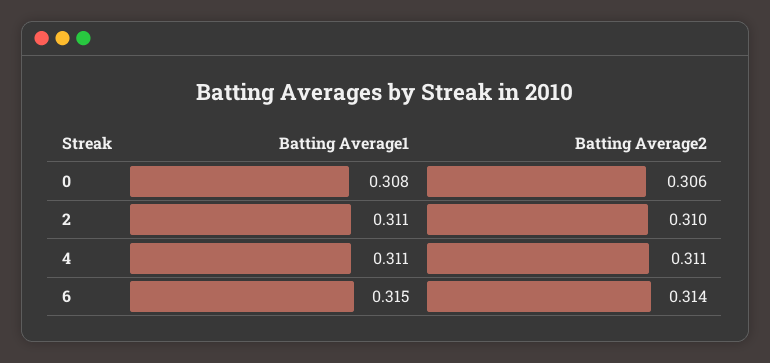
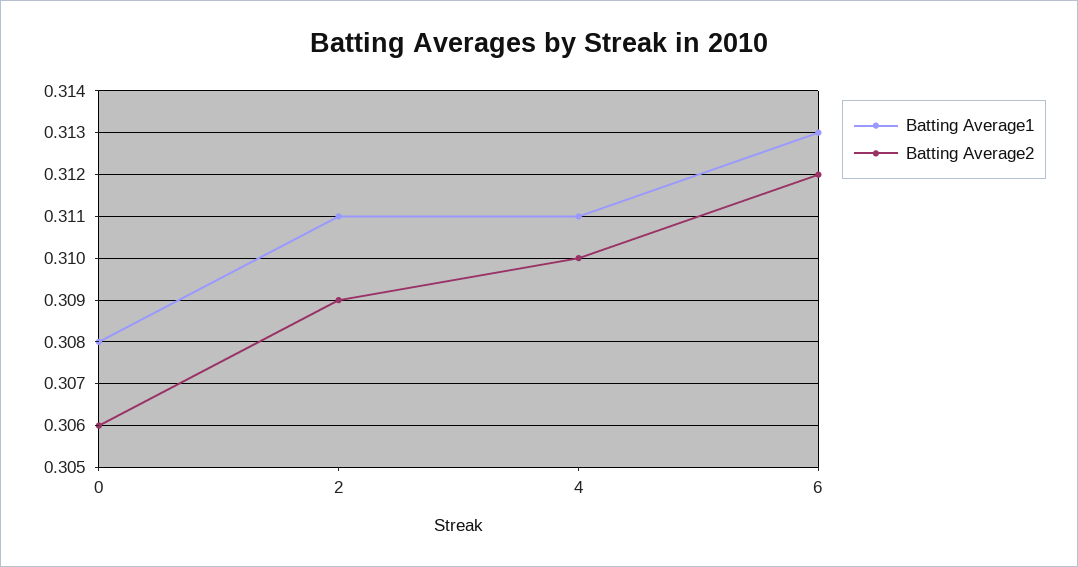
  {
    "Batting Average1": {
      "0": 0.308,
      "2": 0.311,
      "4": 0.311,
-     "6": 0.315
+     "6": 0.313
    },
    "Batting Average2": {
      "0": 0.306,
-     "2": 0.31,
+     "2": 0.309,
-     "4": 0.311,
+     "4": 0.31,
-     "6": 0.314
+     "6": 0.312
    }
  }

